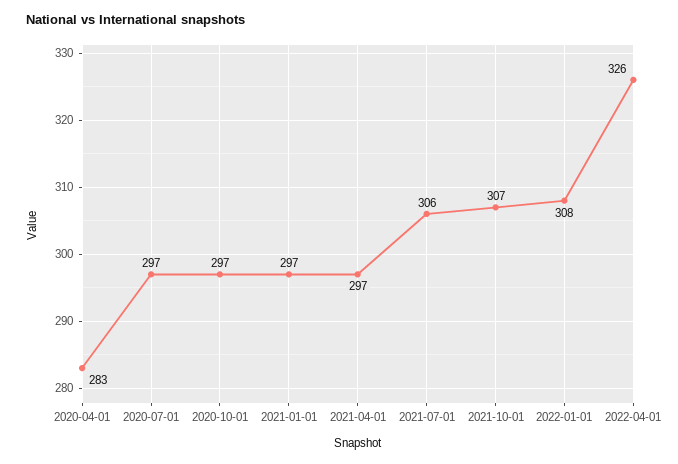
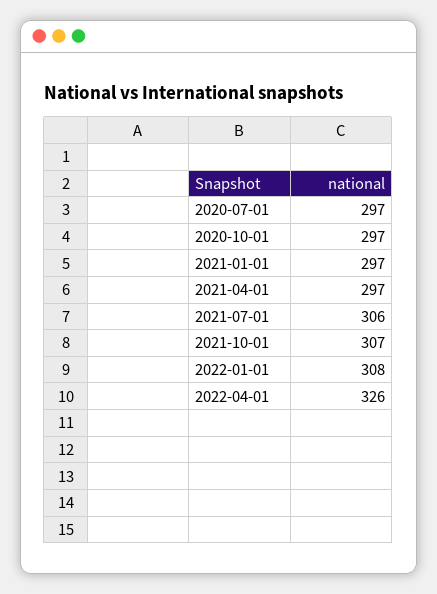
  {
-   "2020-04-01": 283,
    "2020-07-01": 297,
    "2020-10-01": 297,
    "2021-01-01": 297,
    "2021-04-01": 297,
    "2021-07-01": 306,
    "2021-10-01": 307,
    "2022-01-01": 308,
    "2022-04-01": 326
  }

